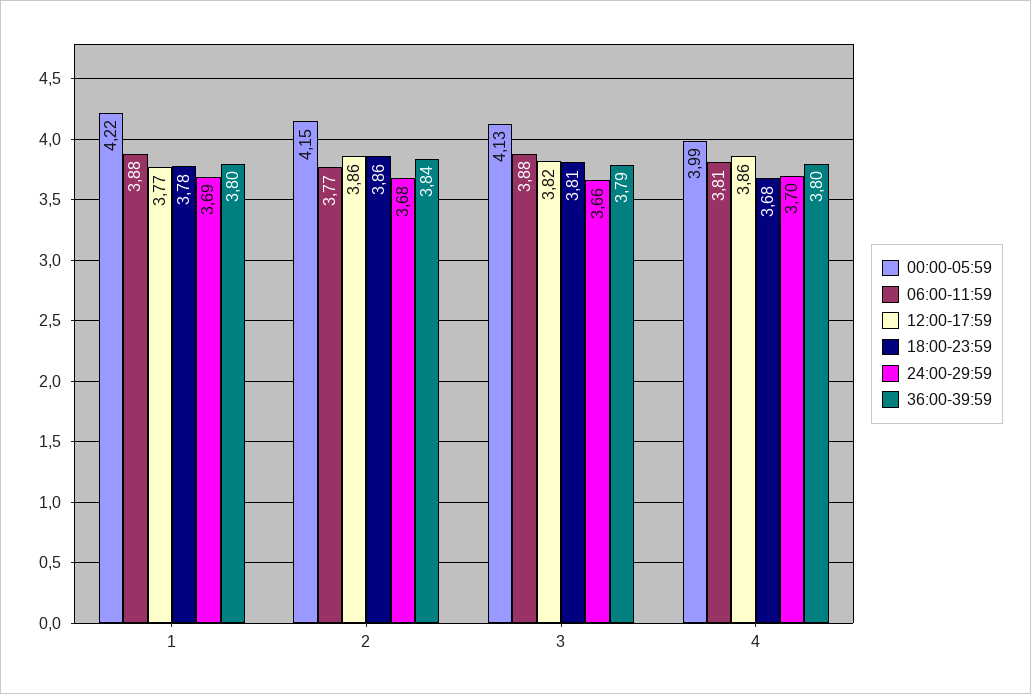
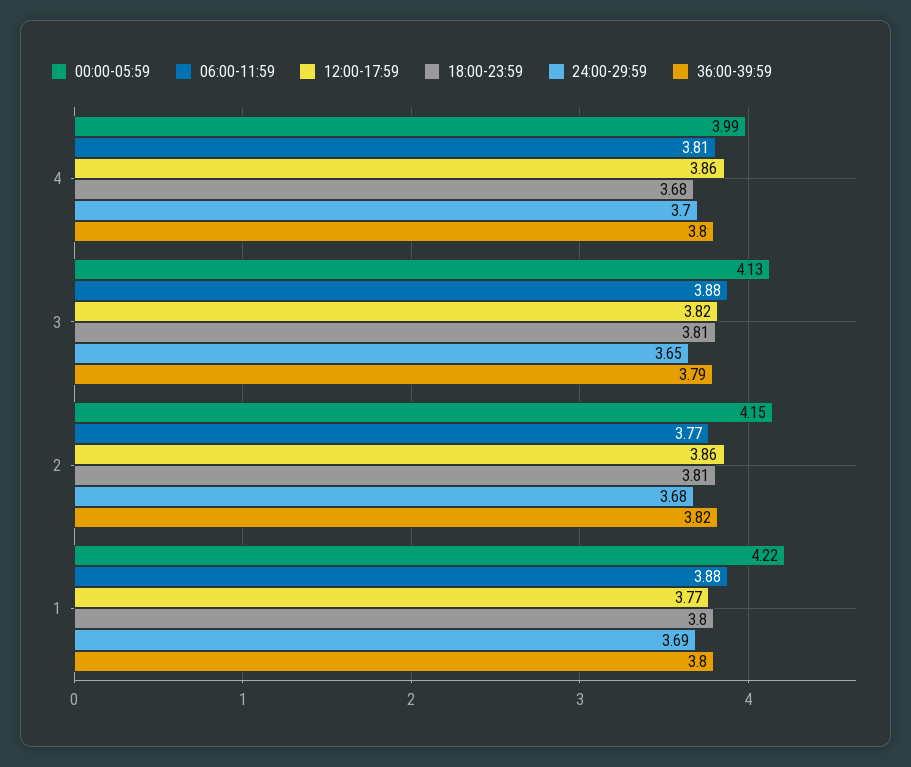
  {
    "00:00-05:59": {
      "1": 4.22,
      "2": 4.15,
      "3": 4.13,
      "4": 3.99
    },
    "06:00-11:59": {
      "1": 3.88,
      "2": 3.77,
      "3": 3.88,
      "4": 3.81
    },
    "12:00-17:59": {
      "1": 3.77,
      "2": 3.86,
      "3": 3.82,
      "4": 3.86
    },
    "18:00-23:59": {
-     "1": 3.78,
+     "1": 3.8,
-     "2": 3.86,
+     "2": 3.81,
      "3": 3.81,
      "4": 3.68
    },
    "24:00-29:59": {
      "1": 3.69,
      "2": 3.68,
-     "3": 3.66,
+     "3": 3.65,
      "4": 3.7
    },
    "36:00-39:59": {
      "1": 3.8,
-     "2": 3.84,
+     "2": 3.82,
      "3": 3.79,
      "4": 3.8
    }
  }

